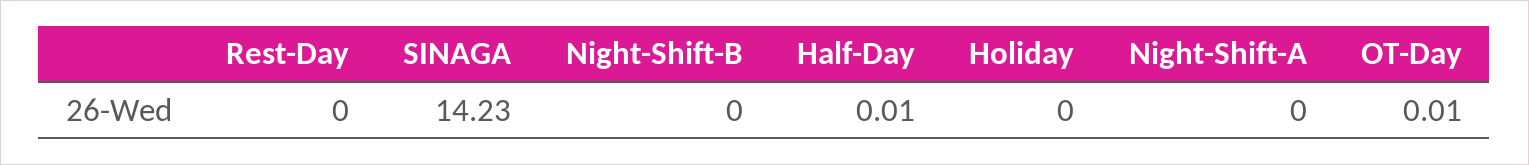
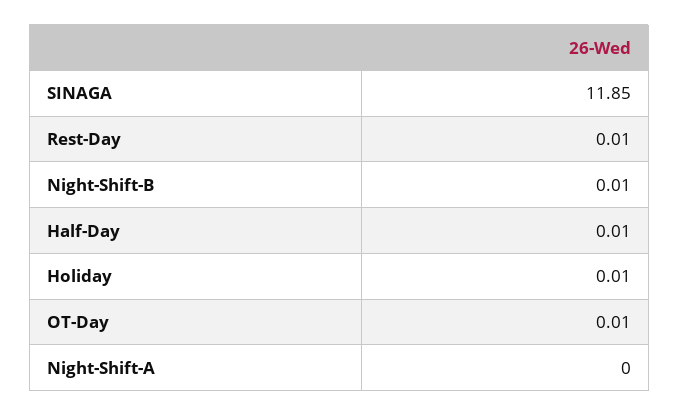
  {
-   "Rest-Day": 0,
+   "Rest-Day": 0.01,
-   "SINAGA": 14.23,
+   "SINAGA": 11.85,
-   "Night-Shift-B": 0,
+   "Night-Shift-B": 0.01,
    "Half-Day": 0.01,
-   "Holiday": 0,
+   "Holiday": 0.01,
    "Night-Shift-A": 0,
    "OT-Day": 0.01
  }

